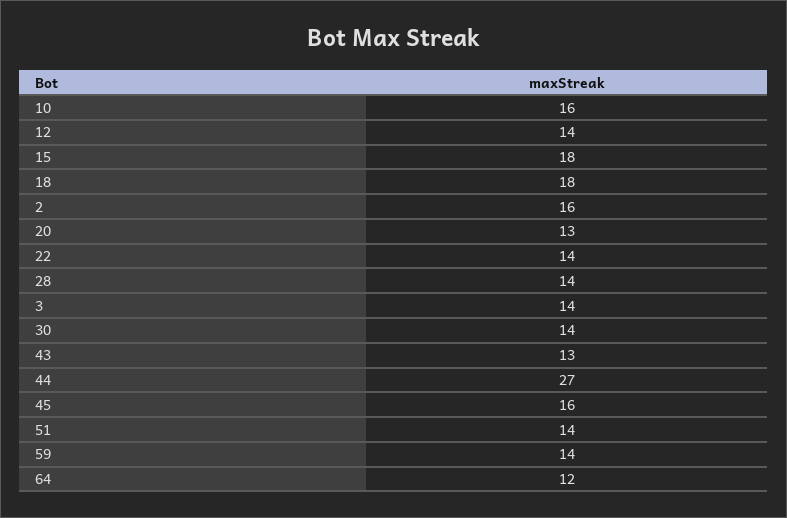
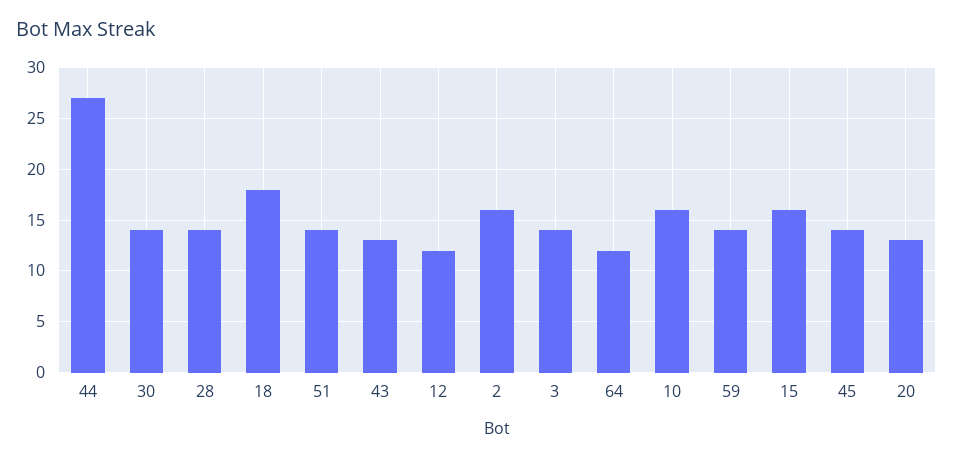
  {
    "10": 16,
-   "12": 14,
+   "12": 12,
-   "15": 18,
+   "15": 16,
    "18": 18,
    "2": 16,
    "20": 13,
-   "22": 14,
    "28": 14,
    "3": 14,
    "30": 14,
    "43": 13,
    "44": 27,
-   "45": 16,
+   "45": 14,
    "51": 14,
    "59": 14,
    "64": 12
  }

